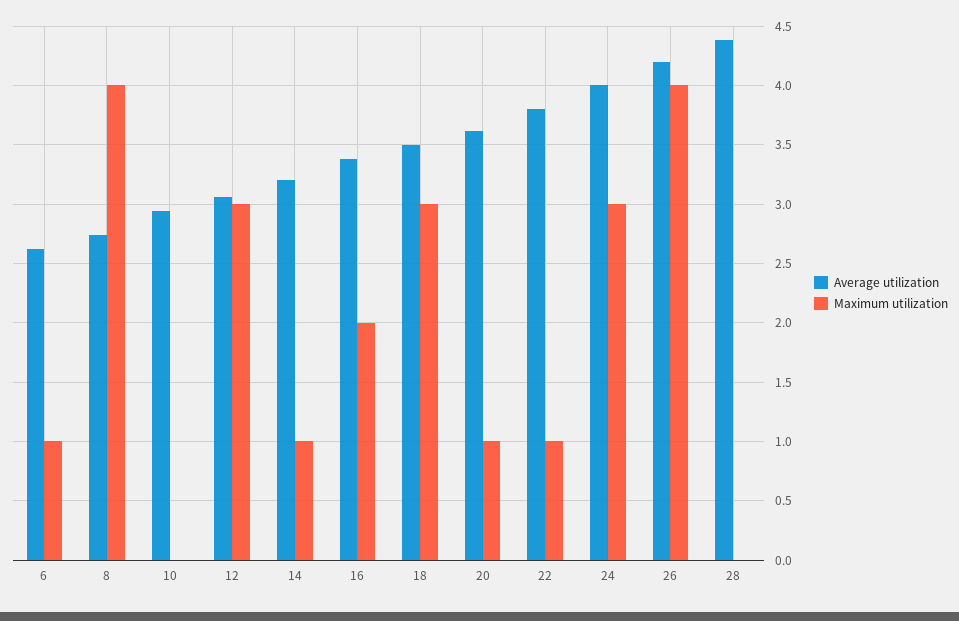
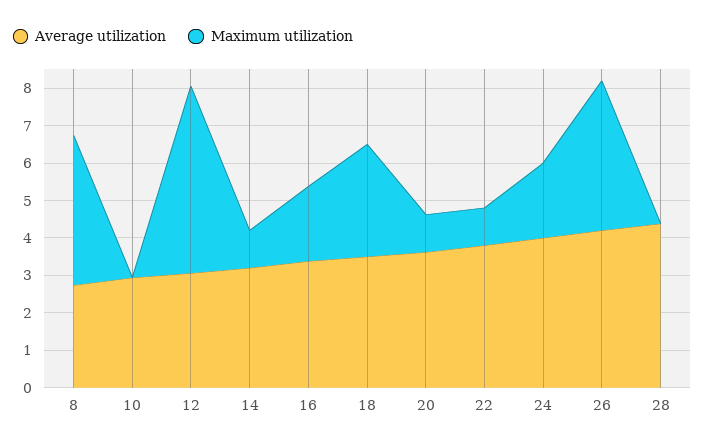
  {
    "Average utilization": {
-     "6": 2.6,
      "8": 2.7,
      "10": 2.9,
      "12": 3.1,
      "14": 3.2,
      "16": 3.4,
      "18": 3.5,
      "20": 3.6,
      "22": 3.8,
      "24": 4,
      "26": 4.2,
      "28": 4.4
    },
    "Maximum utilization": {
-     "6": 1,
      "8": 4,
      "10": 0,
-     "12": 3,
+     "12": 5,
      "14": 1,
      "16": 2,
      "18": 3,
      "20": 1,
      "22": 1,
-     "24": 3,
+     "24": 2,
      "26": 4,
      "28": 0
    }
  }

